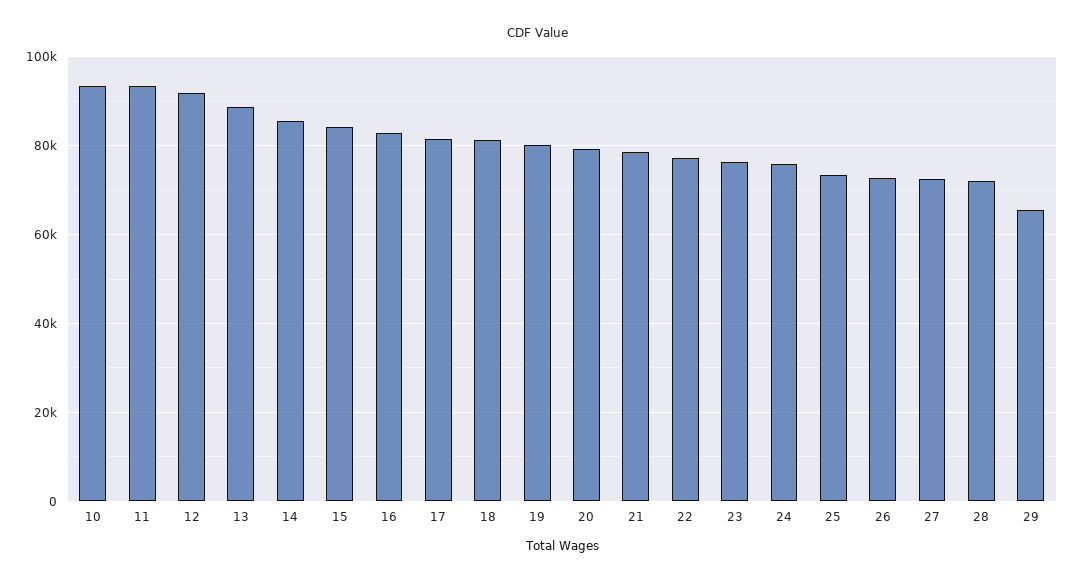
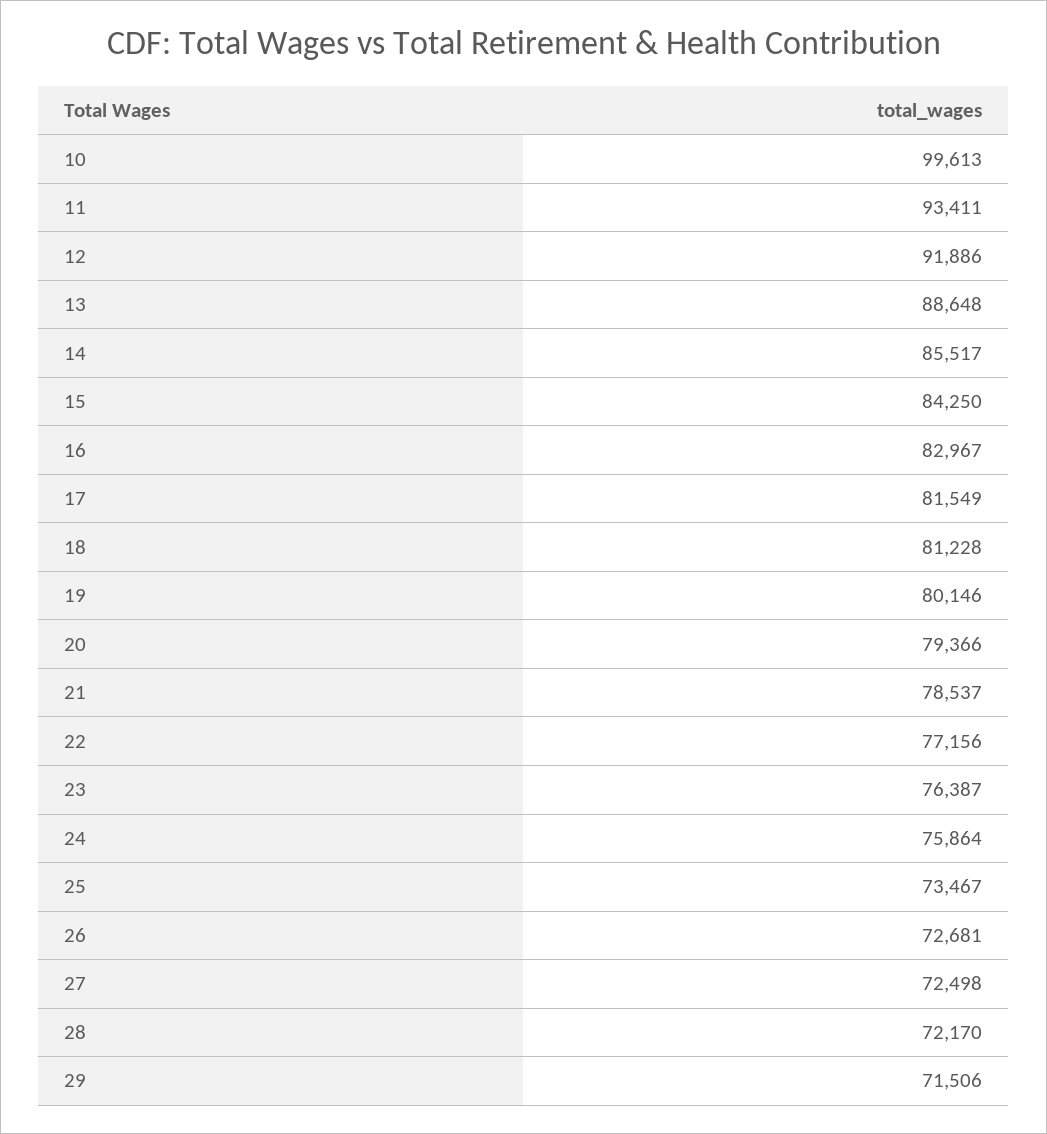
  {
-   "10": 94000,
+   "10": 99613,
    "11": 93411,
    "12": 91886,
    "13": 88648,
    "14": 85517,
    "15": 84250,
    "16": 82967,
    "17": 81549,
    "18": 81228,
    "19": 80146,
    "20": 79366,
    "21": 78537,
    "22": 77156,
    "23": 76387,
    "24": 75864,
    "25": 73467,
    "26": 72681,
    "27": 72498,
    "28": 72170,
-   "29": 66000
+   "29": 71506
  }

